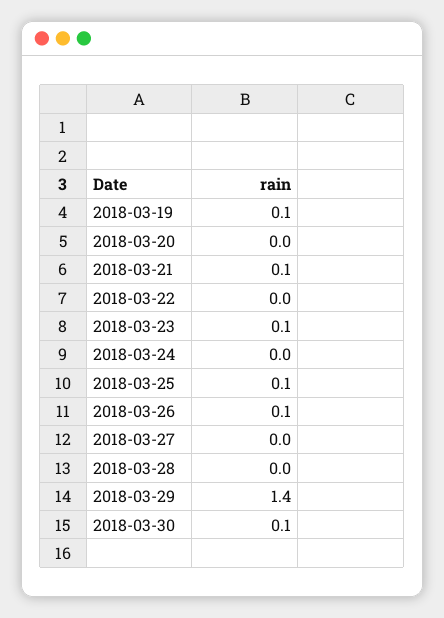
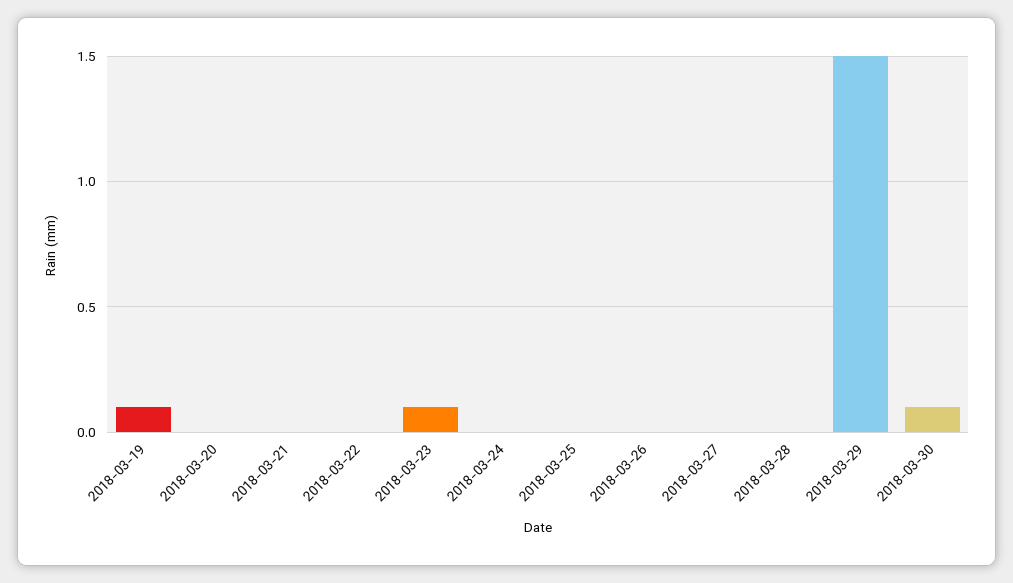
  {
    "2018-03-19": 0.1,
    "2018-03-20": 0,
-   "2018-03-21": 0.1,
+   "2018-03-21": 0,
    "2018-03-22": 0,
    "2018-03-23": 0.1,
    "2018-03-24": 0,
-   "2018-03-25": 0.1,
+   "2018-03-25": 0,
-   "2018-03-26": 0.1,
+   "2018-03-26": 0,
    "2018-03-27": 0,
    "2018-03-28": 0,
-   "2018-03-29": 1.4,
+   "2018-03-29": 1.5,
    "2018-03-30": 0.1
  }

